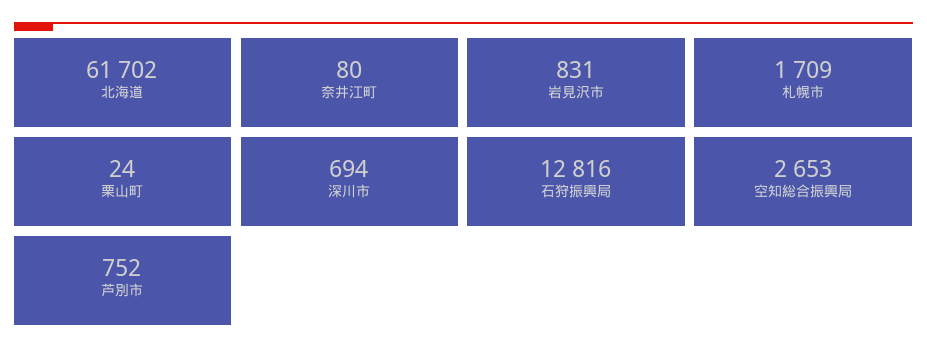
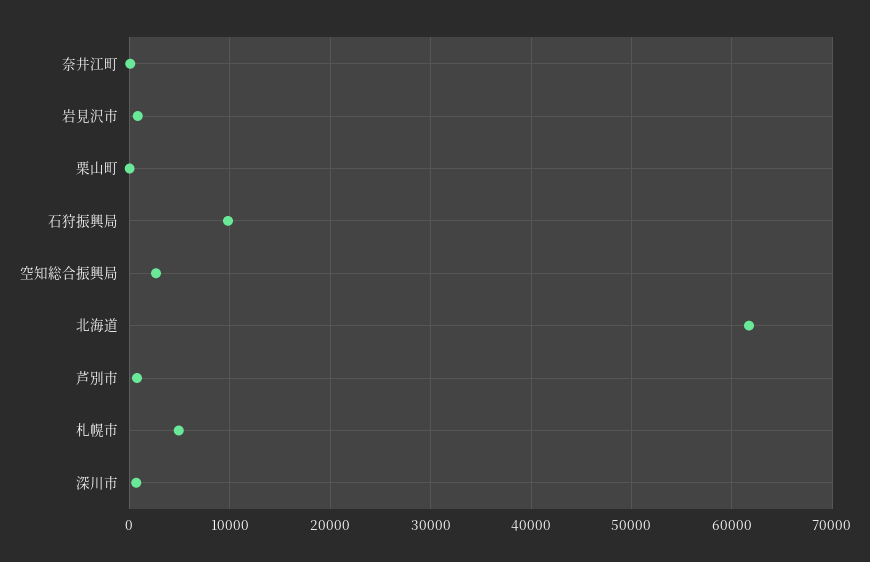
  {
    "北海道": 61702,
    "奈井江町": 80,
    "岩見沢市": 831,
-   "札幌市": 1709,
+   "札幌市": 5000,
    "栗山町": 24,
    "深川市": 694,
-   "石狩振興局": 12816,
+   "石狩振興局": 10000,
    "空知総合振興局": 2653,
    "芦別市": 752
  }

